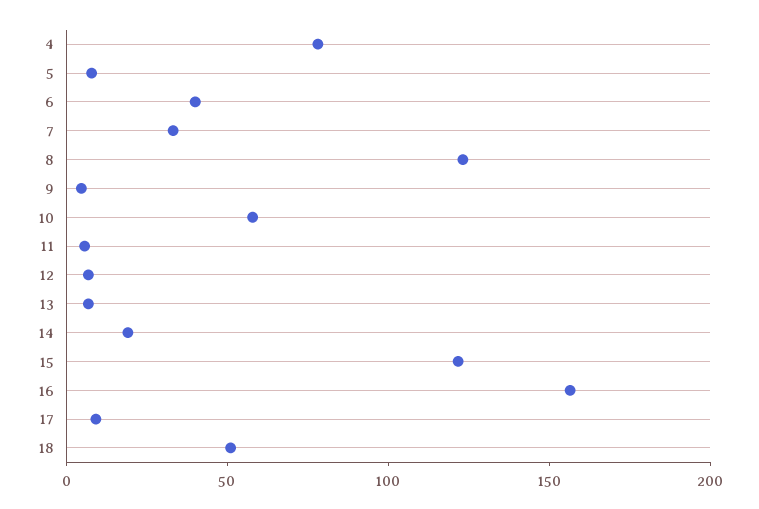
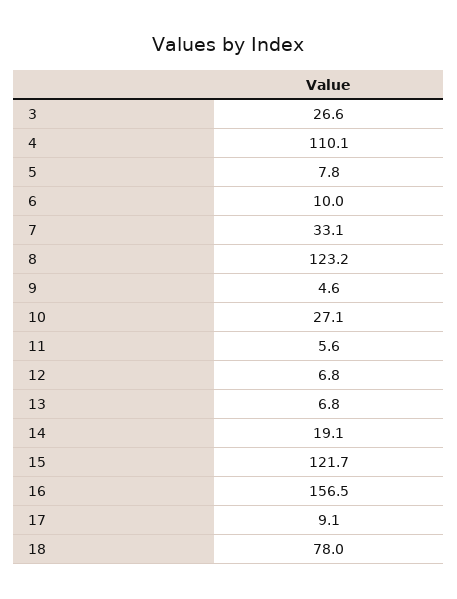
  {
-   "4": 80,
+   "4": 110.1,
    "5": 7.8,
-   "6": 40,
+   "6": 10,
    "7": 33.1,
    "8": 123.2,
    "9": 4.6,
-   "10": 60,
+   "10": 27.1,
    "11": 5.6,
    "12": 6.8,
    "13": 6.8,
    "14": 19.1,
    "15": 121.7,
    "16": 156.5,
    "17": 9.1,
-   "18": 50
+   "18": 78,
+   "3": 26.6
  }

